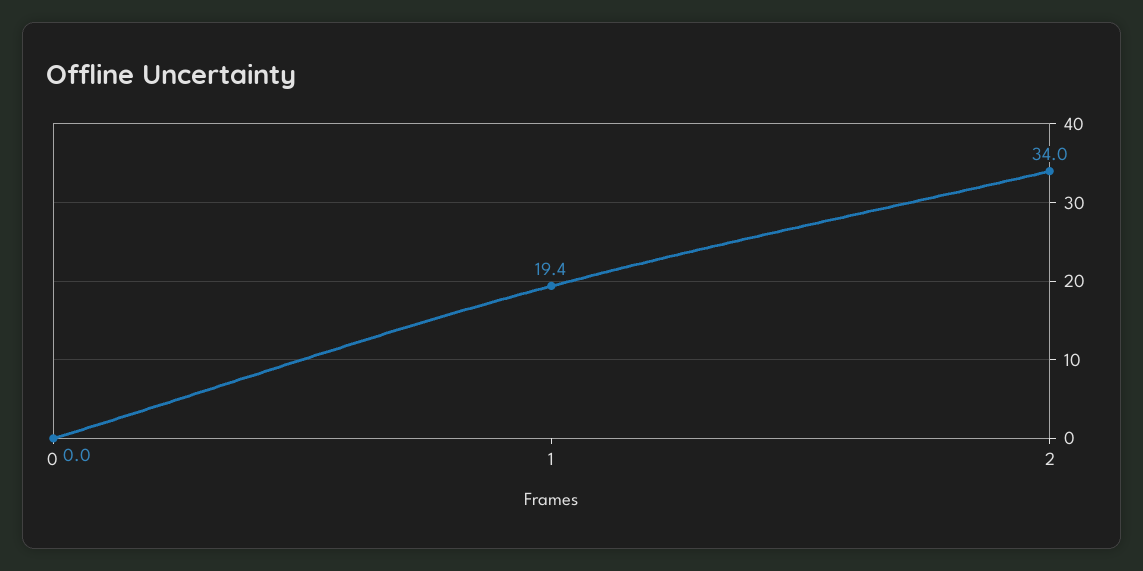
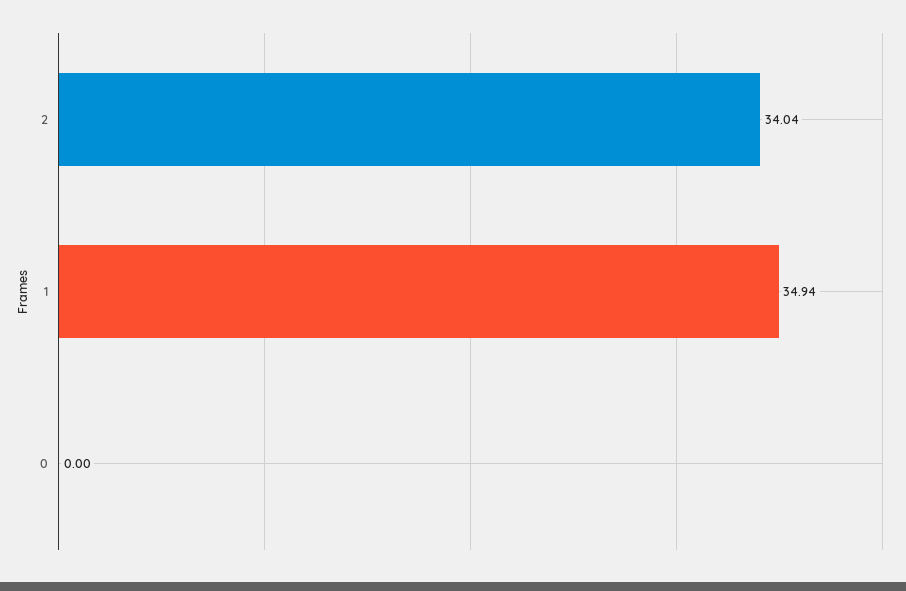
  {
    "0": 0,
-   "1": 19.4,
+   "1": 34.94,
    "2": 34.04
  }

